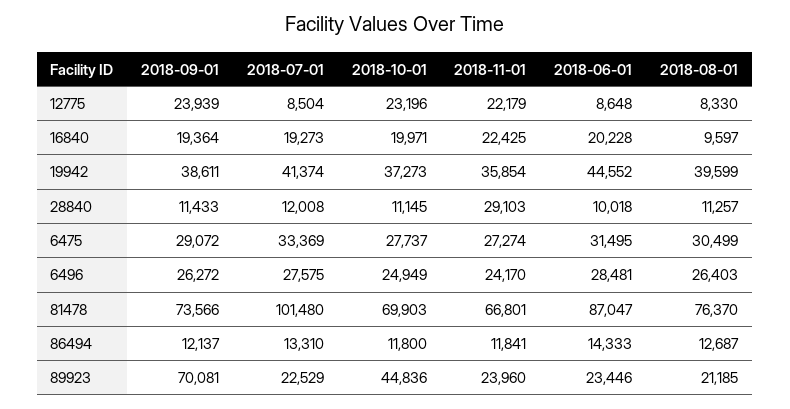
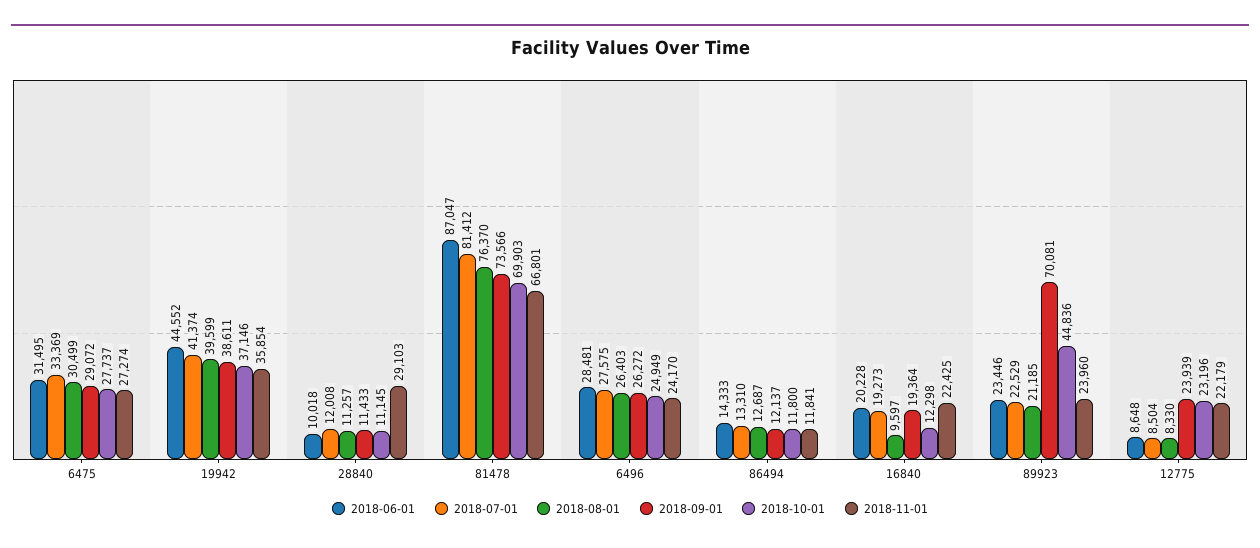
  {
    "2018-09-01": {
      "12775": 23939,
      "16840": 19364,
      "19942": 38611,
      "28840": 11433,
      "6475": 29072,
      "6496": 26272,
      "81478": 73566,
      "86494": 12137,
      "89923": 70081
    },
    "2018-07-01": {
      "12775": 8504,
      "16840": 19273,
      "19942": 41374,
      "28840": 12008,
      "6475": 33369,
      "6496": 27575,
-     "81478": 101480,
+     "81478": 81412,
      "86494": 13310,
      "89923": 22529
    },
    "2018-10-01": {
      "12775": 23196,
-     "16840": 19971,
+     "16840": 12298,
-     "19942": 37273,
+     "19942": 37146,
      "28840": 11145,
      "6475": 27737,
      "6496": 24949,
      "81478": 69903,
      "86494": 11800,
      "89923": 44836
    },
    "2018-11-01": {
      "12775": 22179,
      "16840": 22425,
      "19942": 35854,
      "28840": 29103,
      "6475": 27274,
      "6496": 24170,
      "81478": 66801,
      "86494": 11841,
      "89923": 23960
    },
    "2018-06-01": {
      "12775": 8648,
      "16840": 20228,
      "19942": 44552,
      "28840": 10018,
      "6475": 31495,
      "6496": 28481,
      "81478": 87047,
      "86494": 14333,
      "89923": 23446
    },
    "2018-08-01": {
      "12775": 8330,
      "16840": 9597,
      "19942": 39599,
      "28840": 11257,
      "6475": 30499,
      "6496": 26403,
      "81478": 76370,
      "86494": 12687,
      "89923": 21185
    }
  }

